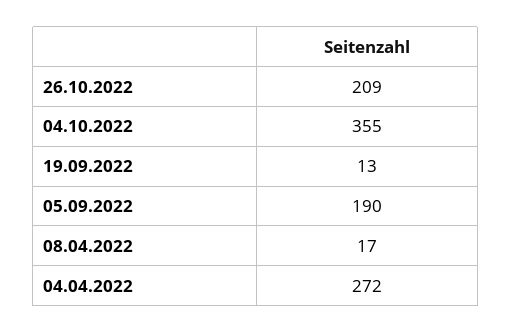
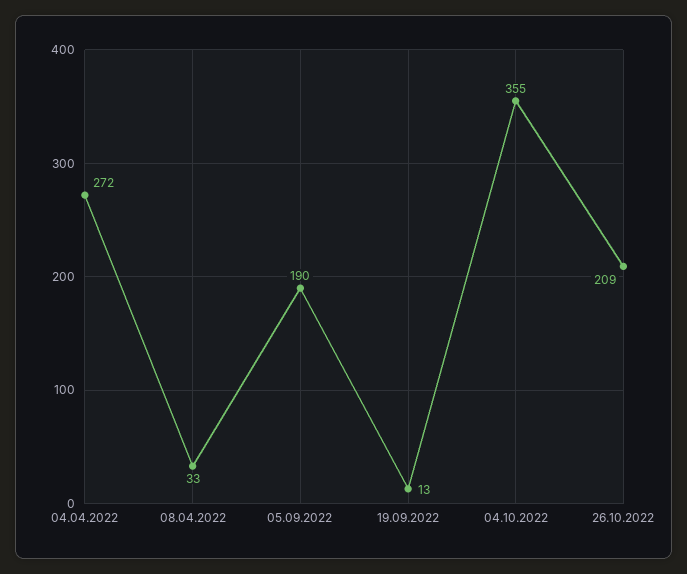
  {
    "26.10.2022": 209,
    "04.10.2022": 355,
    "19.09.2022": 13,
    "05.09.2022": 190,
-   "08.04.2022": 17,
+   "08.04.2022": 33,
    "04.04.2022": 272
  }

